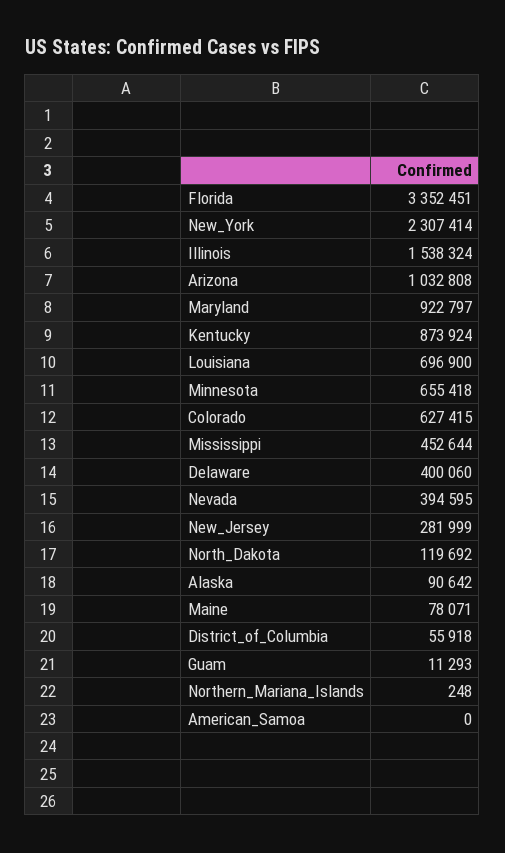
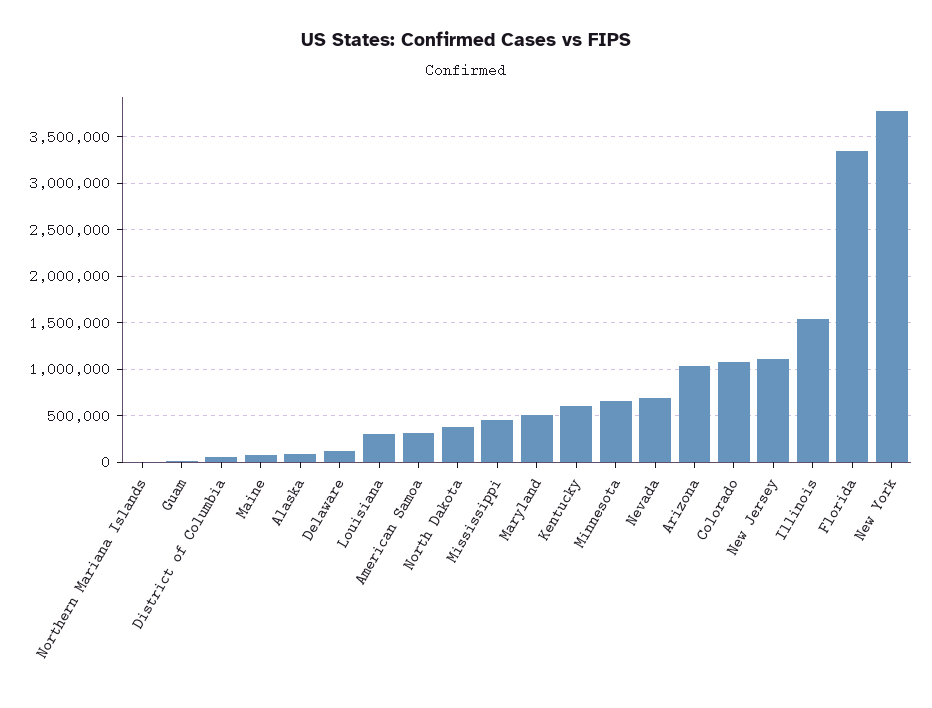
  {
    "Florida": 3352451,
-   "New_York": 2307414,
+   "New_York": 3800000,
    "Illinois": 1538324,
    "Arizona": 1032808,
-   "Maryland": 922797,
+   "Maryland": 500000,
-   "Kentucky": 873924,
+   "Kentucky": 600000,
-   "Louisiana": 696900,
+   "Louisiana": 300000,
    "Minnesota": 655418,
-   "Colorado": 627415,
+   "Colorado": 1100000,
    "Mississippi": 452644,
-   "Delaware": 400060,
+   "Delaware": 100000,
-   "Nevada": 394595,
+   "Nevada": 700000,
-   "New_Jersey": 281999,
+   "New_Jersey": 1100000,
-   "North_Dakota": 119692,
+   "North_Dakota": 400000,
    "Alaska": 90642,
    "Maine": 78071,
    "District_of_Columbia": 55918,
    "Guam": 11293,
    "Northern_Mariana_Islands": 248,
-   "American_Samoa": 0
+   "American_Samoa": 300000
  }

